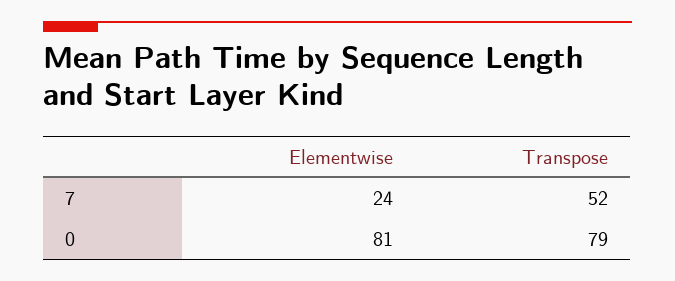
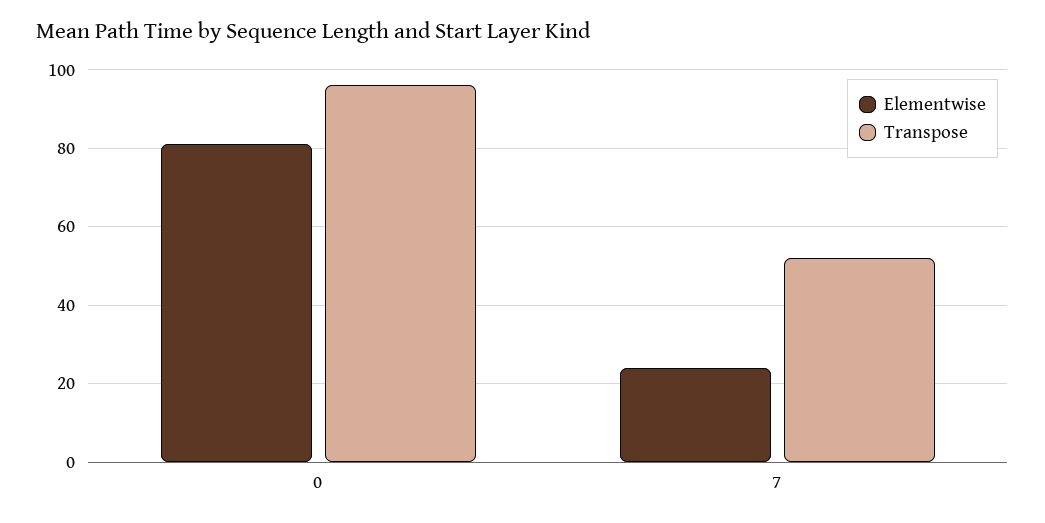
  {
    "Elementwise": {
      "7": 24,
      "0": 81
    },
    "Transpose": {
      "7": 52,
-     "0": 79
+     "0": 95
    }
  }

